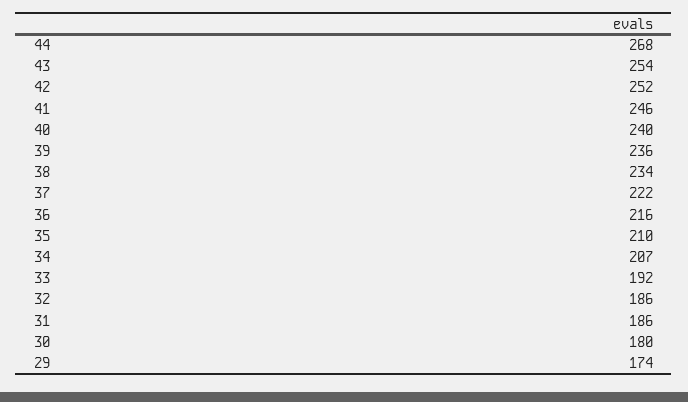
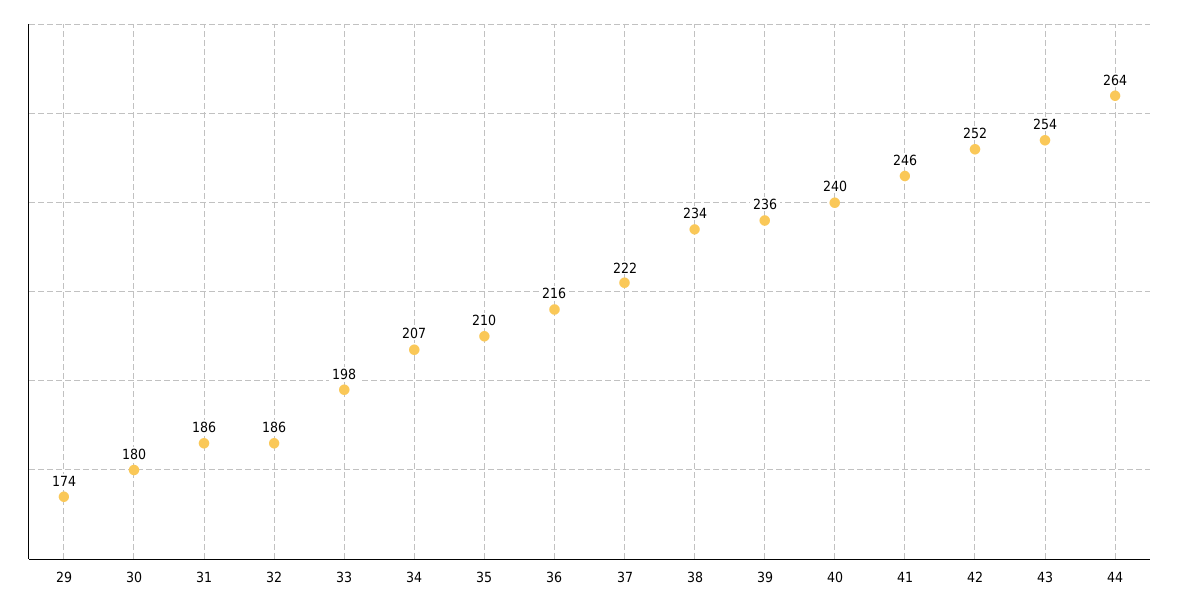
  {
-   "44": 268,
+   "44": 264,
    "43": 254,
    "42": 252,
    "41": 246,
    "40": 240,
    "39": 236,
    "38": 234,
    "37": 222,
    "36": 216,
    "35": 210,
    "34": 207,
-   "33": 192,
+   "33": 198,
    "32": 186,
    "31": 186,
    "30": 180,
    "29": 174
  }

